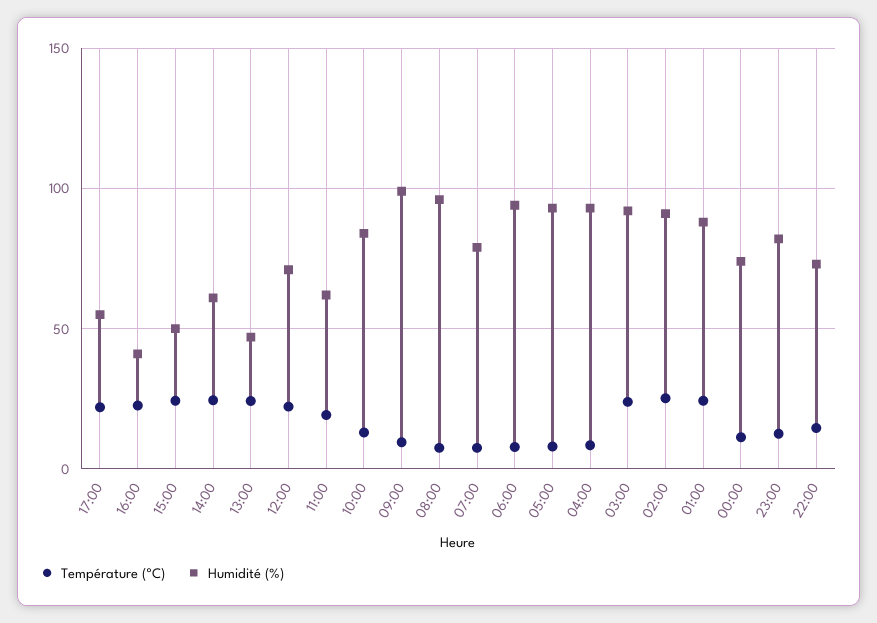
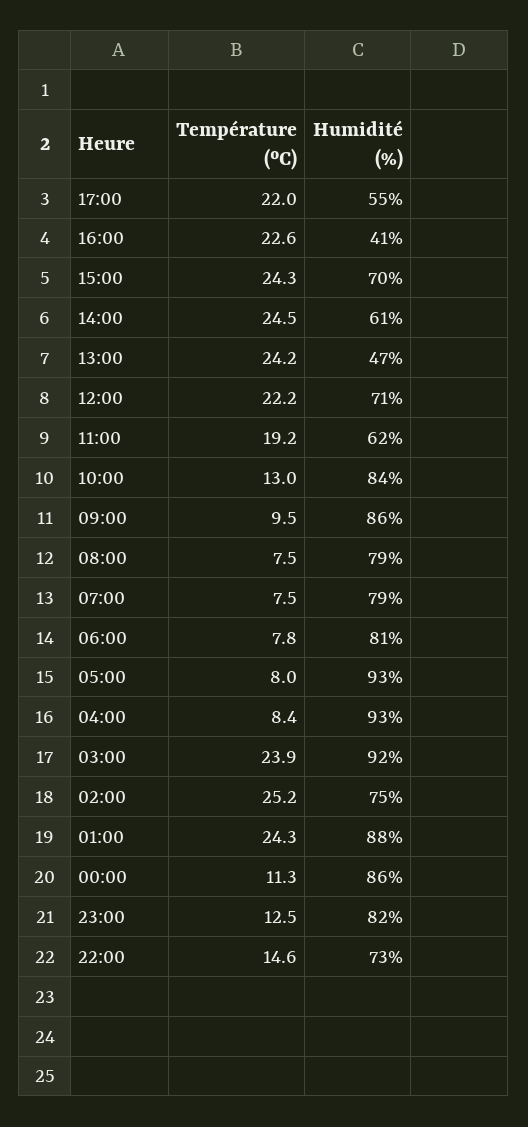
  {
    "Température (ºC)": {
      "17:00": 22,
      "16:00": 22.6,
      "15:00": 24.3,
      "14:00": 24.5,
      "13:00": 24.2,
      "12:00": 22.2,
      "11:00": 19.2,
      "10:00": 13,
      "09:00": 9.5,
      "08:00": 7.5,
      "07:00": 7.5,
      "06:00": 7.8,
      "05:00": 8,
      "04:00": 8.4,
      "03:00": 23.9,
      "02:00": 25.2,
      "01:00": 24.3,
      "00:00": 11.3,
      "23:00": 12.5,
      "22:00": 14.6
    },
    "Humidité (%)": {
      "17:00": 55,
      "16:00": 41,
-     "15:00": 50,
+     "15:00": 70,
      "14:00": 61,
      "13:00": 47,
      "12:00": 71,
      "11:00": 62,
      "10:00": 84,
-     "09:00": 100,
+     "09:00": 86,
-     "08:00": 95,
+     "08:00": 79,
      "07:00": 79,
-     "06:00": 95,
+     "06:00": 81,
      "05:00": 93,
      "04:00": 93,
      "03:00": 92,
-     "02:00": 90,
+     "02:00": 75,
      "01:00": 88,
-     "00:00": 75,
+     "00:00": 86,
      "23:00": 82,
      "22:00": 73
    }
  }

